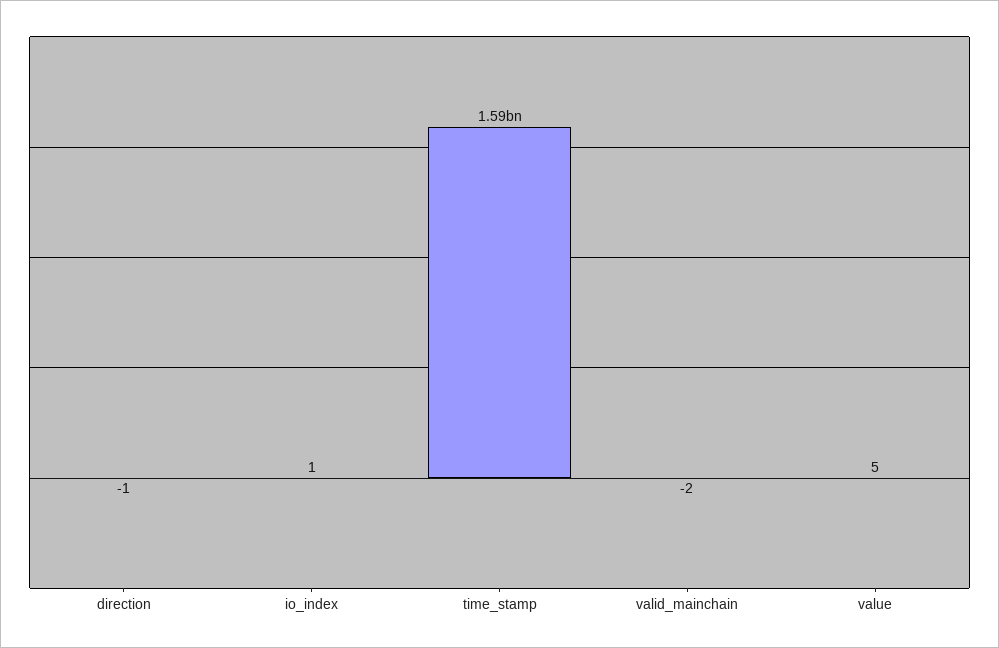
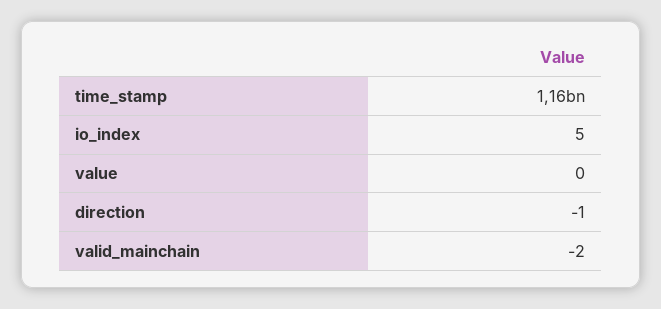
  {
    "direction": -1,
-   "io_index": 1,
+   "io_index": 5,
-   "time_stamp": 1590000000,
+   "time_stamp": 1160000000,
    "valid_mainchain": -2,
-   "value": 5
+   "value": 0
  }

